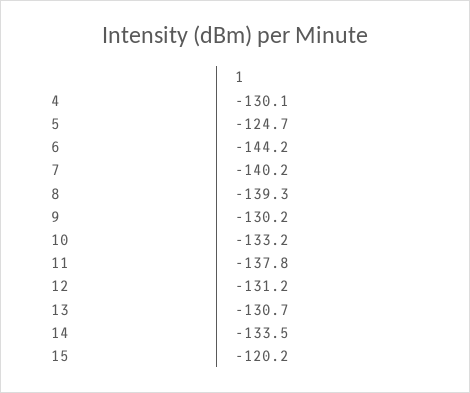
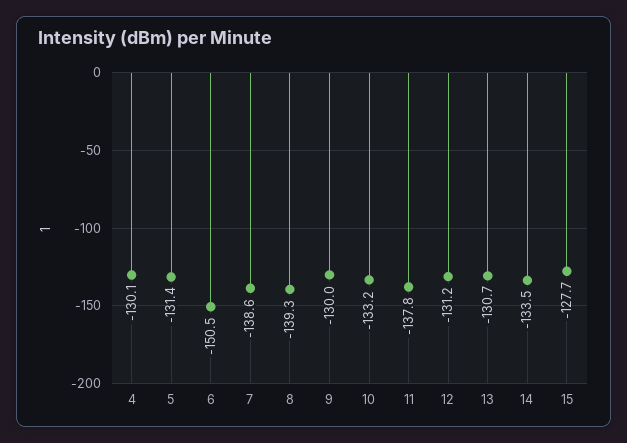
  {
    "4": -130.1,
-   "5": -124.7,
+   "5": -131.4,
-   "6": -144.2,
+   "6": -150.5,
-   "7": -140.2,
+   "7": -138.6,
    "8": -139.3,
-   "9": -130.2,
+   "9": -130,
    "10": -133.2,
    "11": -137.8,
    "12": -131.2,
    "13": -130.7,
    "14": -133.5,
-   "15": -120.2
+   "15": -127.7
  }

